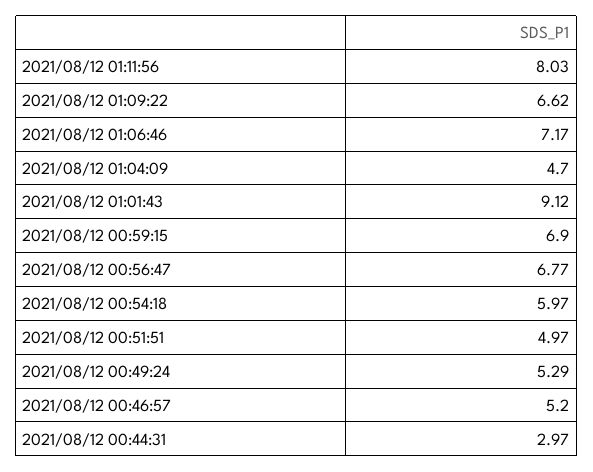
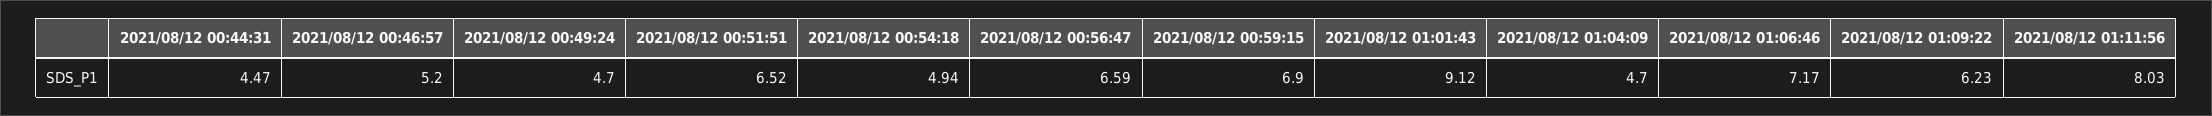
  {
    "2021/08/12 01:11:56": 8.03,
-   "2021/08/12 01:09:22": 6.62,
+   "2021/08/12 01:09:22": 6.23,
    "2021/08/12 01:06:46": 7.17,
    "2021/08/12 01:04:09": 4.7,
    "2021/08/12 01:01:43": 9.12,
    "2021/08/12 00:59:15": 6.9,
-   "2021/08/12 00:56:47": 6.77,
+   "2021/08/12 00:56:47": 6.59,
-   "2021/08/12 00:54:18": 5.97,
+   "2021/08/12 00:54:18": 4.94,
-   "2021/08/12 00:51:51": 4.97,
+   "2021/08/12 00:51:51": 6.52,
-   "2021/08/12 00:49:24": 5.29,
+   "2021/08/12 00:49:24": 4.7,
    "2021/08/12 00:46:57": 5.2,
-   "2021/08/12 00:44:31": 2.97
+   "2021/08/12 00:44:31": 4.47
  }

